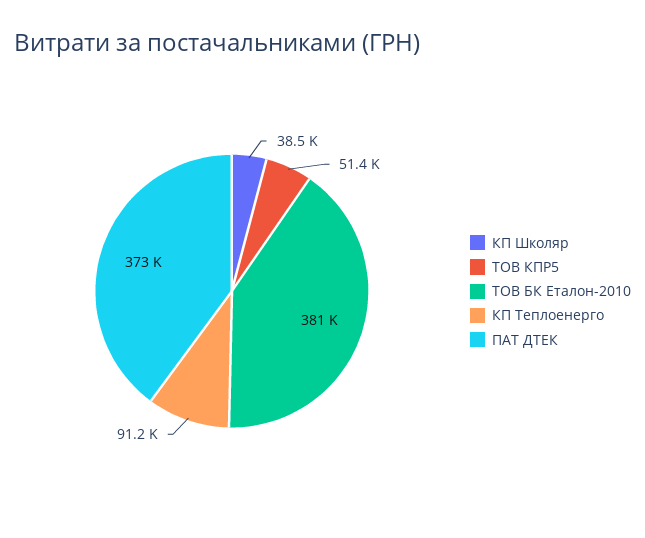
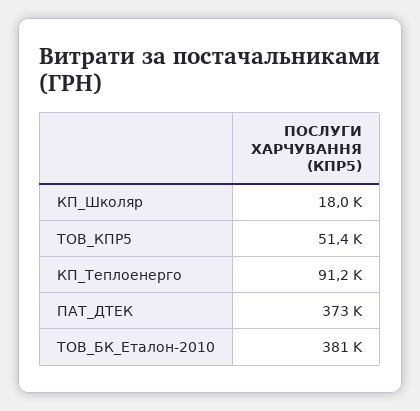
  {
-   "КП Школяр": 38500,
+   "КП Школяр": 18000,
    "ТОВ КПР5": 51400,
    "ТОВ БК Еталон-2010": 381000,
    "КП Теплоенерго": 91200,
    "ПАТ ДТЕК": 373000
  }

